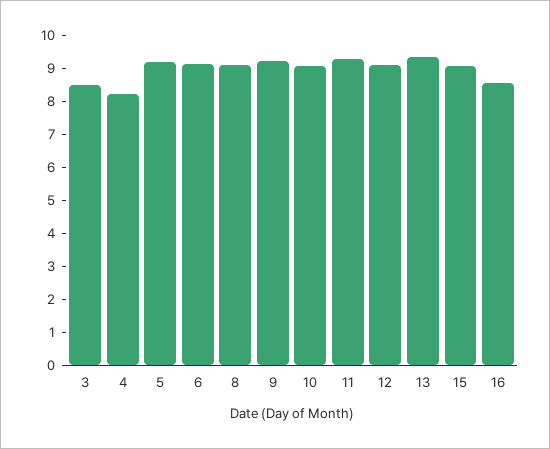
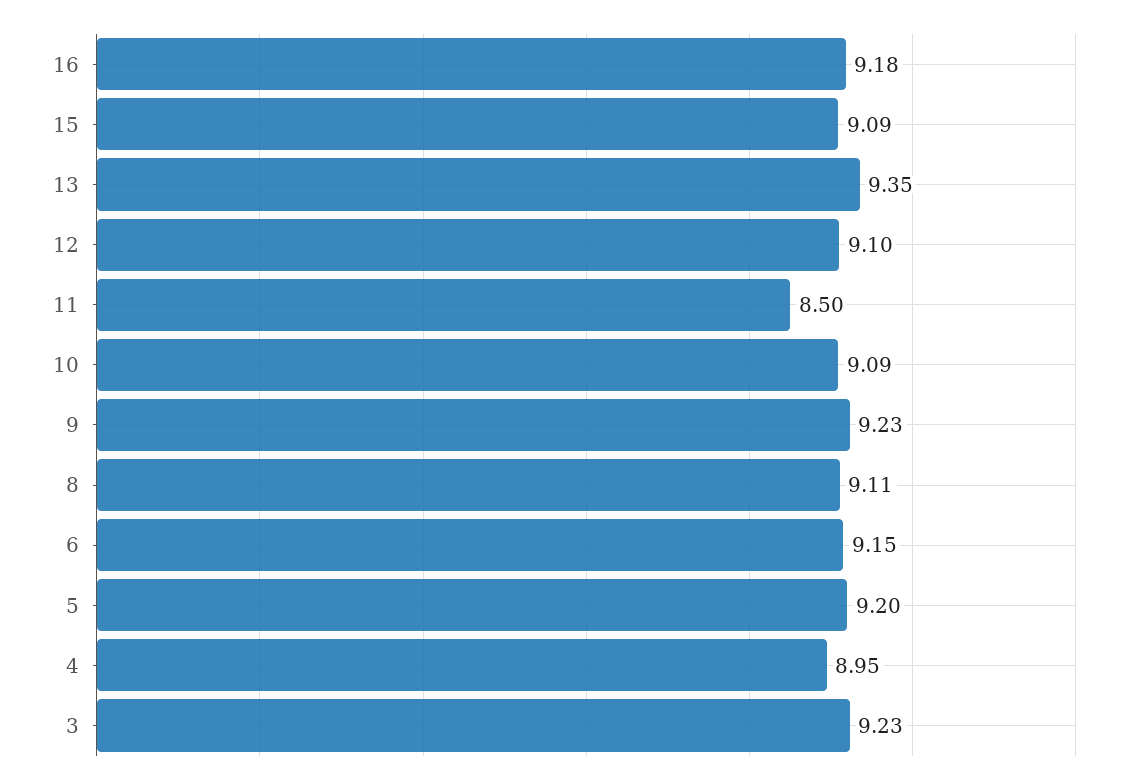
  {
-   "3": 8.5,
+   "3": 9.23,
-   "4": 8.25,
+   "4": 8.95,
    "5": 9.2,
    "6": 9.15,
    "8": 9.11,
    "9": 9.23,
    "10": 9.09,
-   "11": 9.25,
+   "11": 8.5,
    "12": 9.1,
    "13": 9.35,
    "15": 9.09,
-   "16": 8.5
+   "16": 9.18
  }

